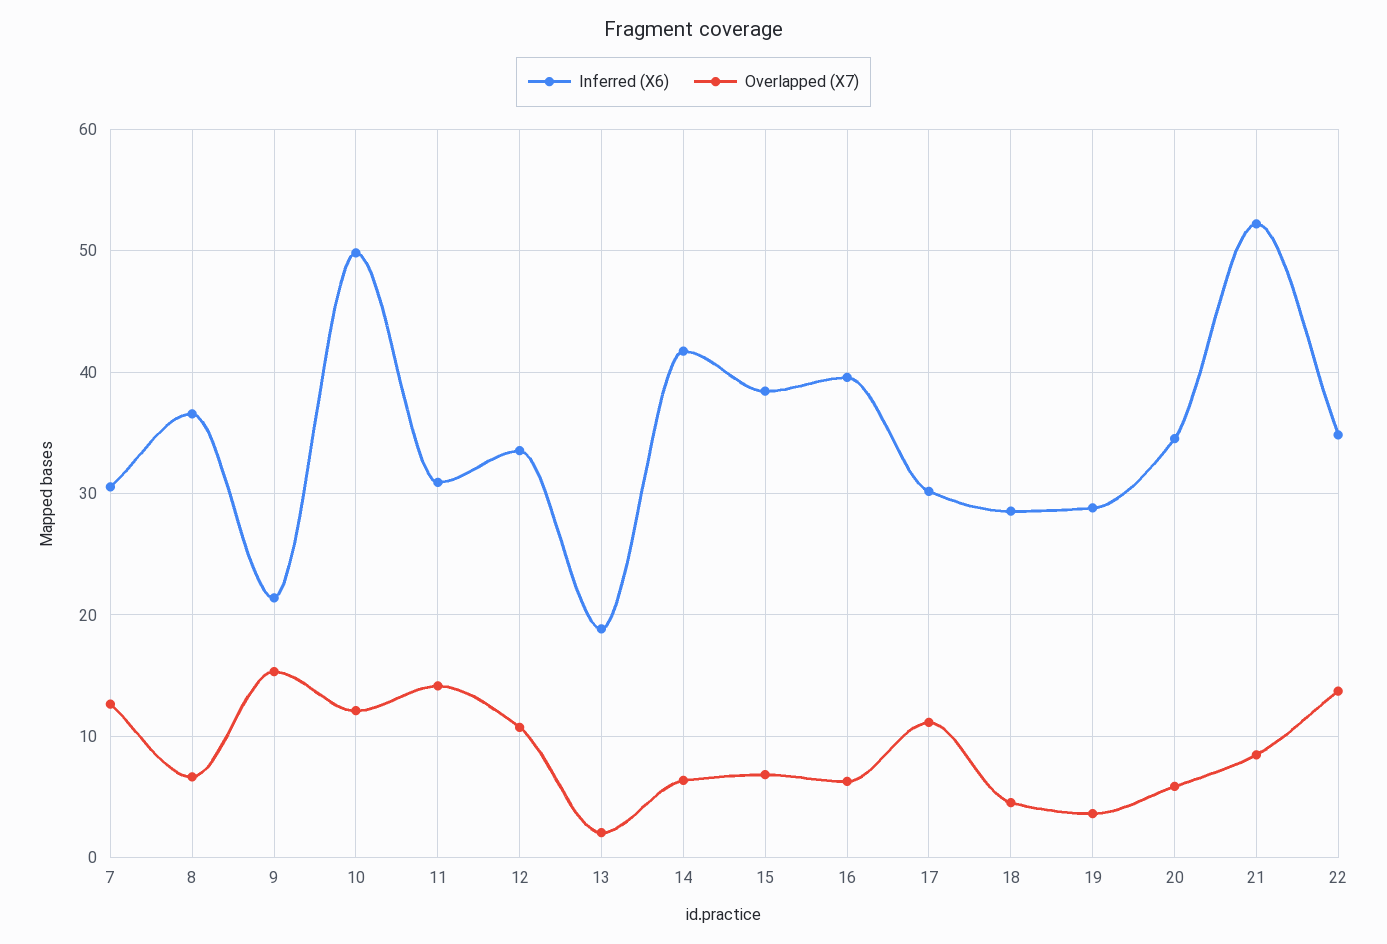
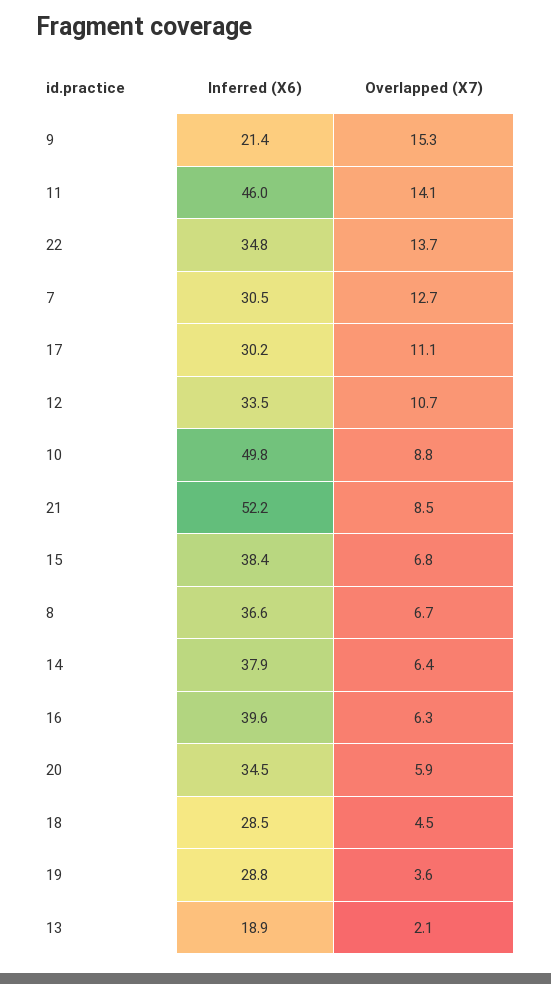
  {
    "Inferred (X6)": {
      "7": 30.5,
      "8": 36.6,
      "9": 21.4,
      "10": 49.8,
-     "11": 31,
+     "11": 46,
      "12": 33.5,
      "13": 18.9,
-     "14": 42,
+     "14": 37.9,
      "15": 38.4,
      "16": 39.6,
      "17": 30.2,
      "18": 28.5,
      "19": 28.8,
      "20": 34.5,
      "21": 52.2,
      "22": 34.8
    },
    "Overlapped (X7)": {
      "7": 12.7,
      "8": 6.7,
      "9": 15.3,
-     "10": 12,
+     "10": 8.8,
      "11": 14.1,
      "12": 10.7,
      "13": 2.1,
      "14": 6.4,
      "15": 6.8,
      "16": 6.3,
      "17": 11.1,
      "18": 4.5,
      "19": 3.6,
      "20": 5.9,
      "21": 8.5,
      "22": 13.7
    }
  }

